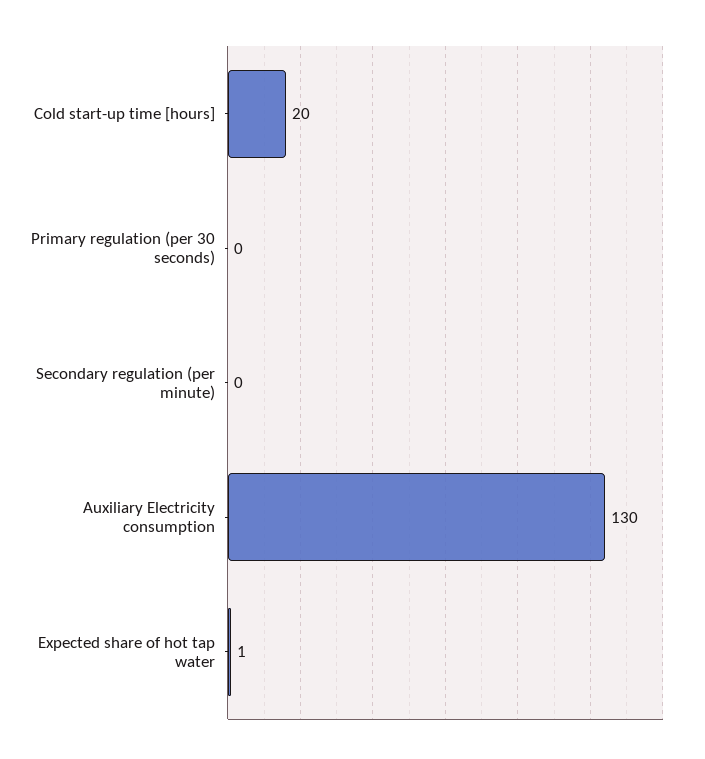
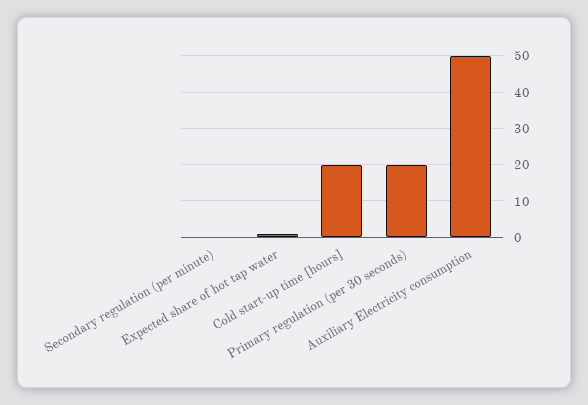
  {
    "Cold start-up time [hours]": 20,
-   "Primary regulation (per 30 seconds)": 0,
+   "Primary regulation (per 30 seconds)": 20,
    "Secondary regulation (per minute)": 0,
-   "Auxiliary Electricity consumption": 130,
+   "Auxiliary Electricity consumption": 50,
    "Expected share of hot tap water": 1
  }

